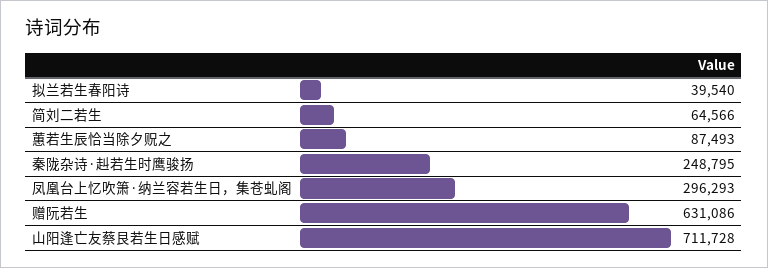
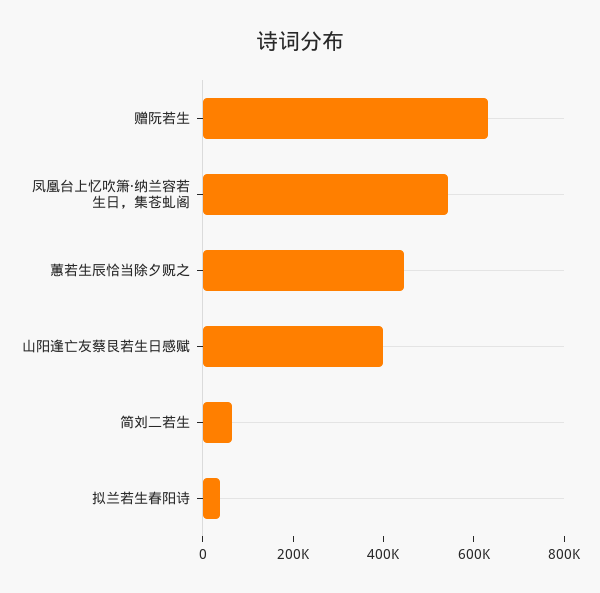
  {
    "拟兰若生春阳诗": 39540,
    "简刘二若生": 64566,
-   "蕙若生辰恰当除夕贶之": 87493,
+   "蕙若生辰恰当除夕贶之": 450000,
-   "秦陇杂诗·赳若生时鹰骏扬": 248795,
-   "凤凰台上忆吹箫·纳兰容若生日，集苍虬阁": 296293,
+   "凤凰台上忆吹箫·纳兰容若生日，集苍虬阁": 550000,
    "赠阮若生": 631086,
-   "山阳逢亡友蔡艮若生日感赋": 711728
+   "山阳逢亡友蔡艮若生日感赋": 400000
  }

